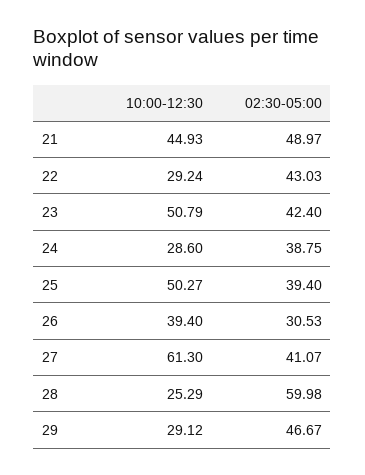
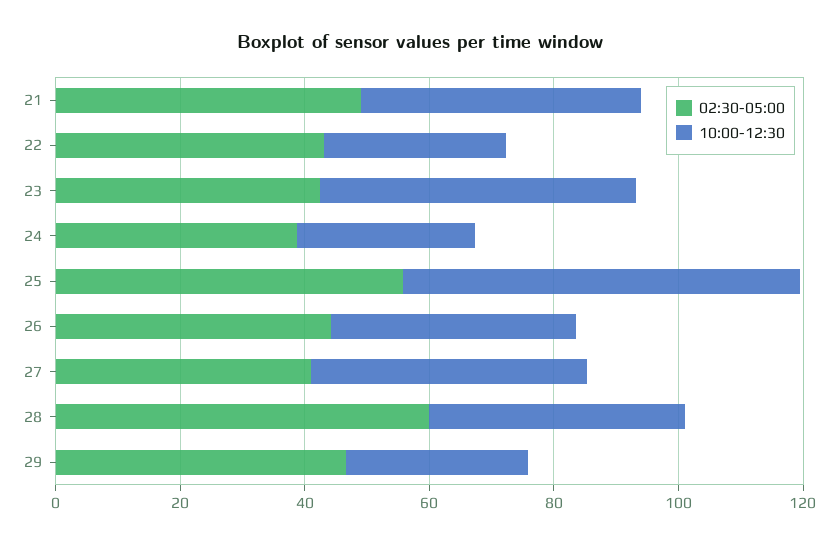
  {
    "10:00-12:30": {
      "21": 44.93,
      "22": 29.24,
      "23": 50.79,
      "24": 28.6,
-     "25": 50.27,
+     "25": 65,
      "26": 39.4,
-     "27": 61.3,
+     "27": 45,
-     "28": 25.29,
+     "28": 40,
      "29": 29.12
    },
    "02:30-05:00": {
      "21": 48.97,
      "22": 43.03,
      "23": 42.4,
      "24": 38.75,
-     "25": 39.4,
+     "25": 55,
-     "26": 30.53,
+     "26": 45,
      "27": 41.07,
      "28": 59.98,
      "29": 46.67
    }
  }

